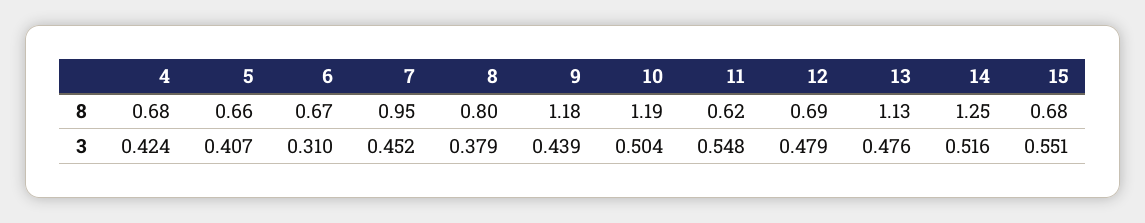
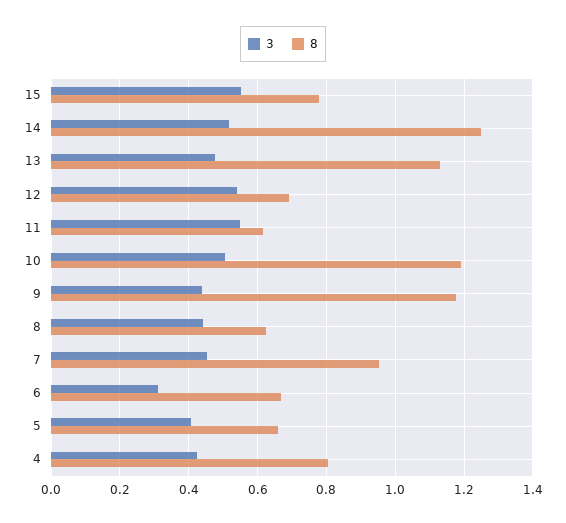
  {
    "8": {
-     "4": 0.68,
+     "4": 0.8,
      "5": 0.66,
      "6": 0.67,
      "7": 0.95,
-     "8": 0.8,
+     "8": 0.62,
      "9": 1.18,
      "10": 1.19,
      "11": 0.62,
      "12": 0.69,
      "13": 1.13,
      "14": 1.25,
-     "15": 0.68
+     "15": 0.78
    },
    "3": {
      "4": 0.424,
      "5": 0.407,
      "6": 0.31,
      "7": 0.452,
-     "8": 0.379,
+     "8": 0.44,
      "9": 0.439,
      "10": 0.504,
      "11": 0.548,
-     "12": 0.479,
+     "12": 0.54,
      "13": 0.476,
      "14": 0.516,
      "15": 0.551
    }
  }

